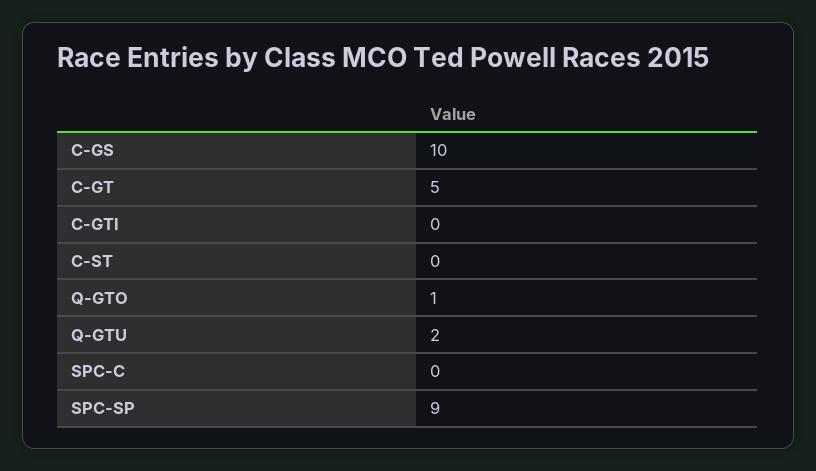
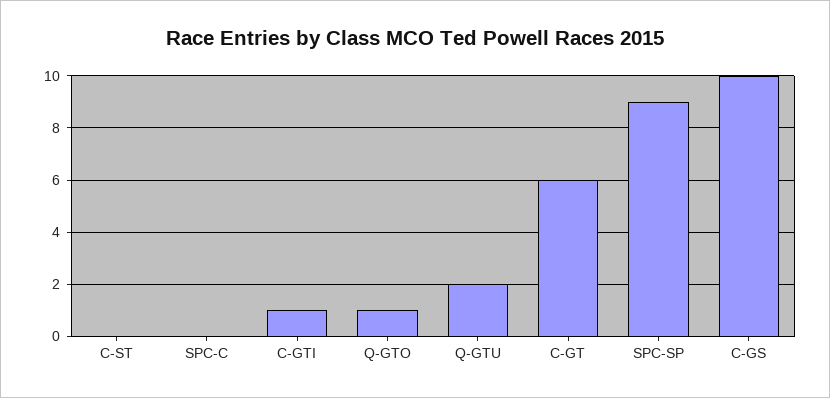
  {
    "C-GS": 10,
-   "C-GT": 5,
+   "C-GT": 6,
-   "C-GTI": 0,
+   "C-GTI": 1,
    "C-ST": 0,
    "Q-GTO": 1,
    "Q-GTU": 2,
    "SPC-C": 0,
    "SPC-SP": 9
  }

